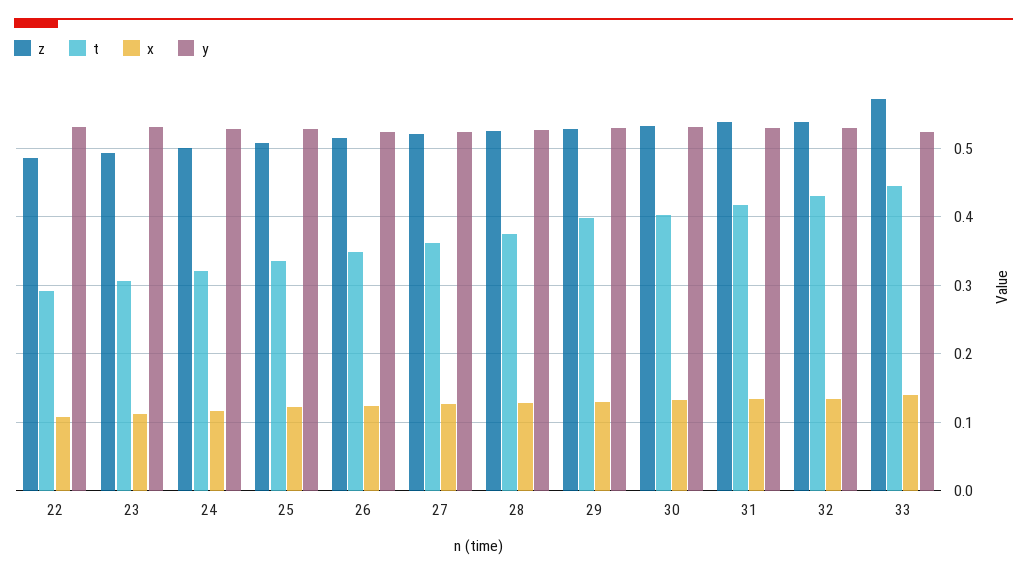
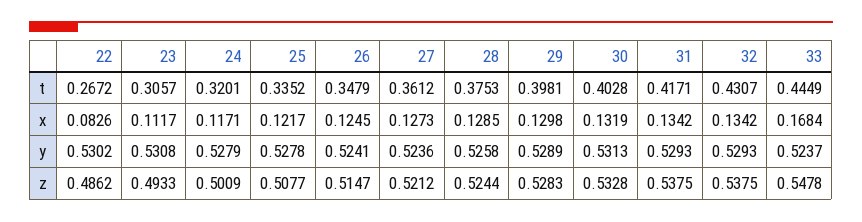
  {
    "z": {
      "22": 0.4862,
      "23": 0.4933,
      "24": 0.5009,
      "25": 0.5077,
      "26": 0.5147,
      "27": 0.5212,
      "28": 0.5244,
      "29": 0.5283,
      "30": 0.5328,
      "31": 0.5375,
      "32": 0.5375,
-     "33": 0.57
+     "33": 0.5478
    },
    "t": {
-     "22": 0.29,
+     "22": 0.2672,
      "23": 0.3057,
      "24": 0.3201,
      "25": 0.3352,
      "26": 0.3479,
      "27": 0.3612,
      "28": 0.3753,
      "29": 0.3981,
      "30": 0.4028,
      "31": 0.4171,
      "32": 0.4307,
      "33": 0.4449
    },
    "x": {
-     "22": 0.11,
+     "22": 0.0826,
      "23": 0.1117,
      "24": 0.1171,
      "25": 0.1217,
      "26": 0.1245,
      "27": 0.1273,
      "28": 0.1285,
      "29": 0.1298,
      "30": 0.1319,
      "31": 0.1342,
      "32": 0.1342,
-     "33": 0.14
+     "33": 0.1684
    },
    "y": {
      "22": 0.5302,
      "23": 0.5308,
      "24": 0.5279,
      "25": 0.5278,
      "26": 0.5241,
      "27": 0.5236,
      "28": 0.5258,
      "29": 0.5289,
      "30": 0.5313,
      "31": 0.5293,
      "32": 0.5293,
      "33": 0.5237
    }
  }

